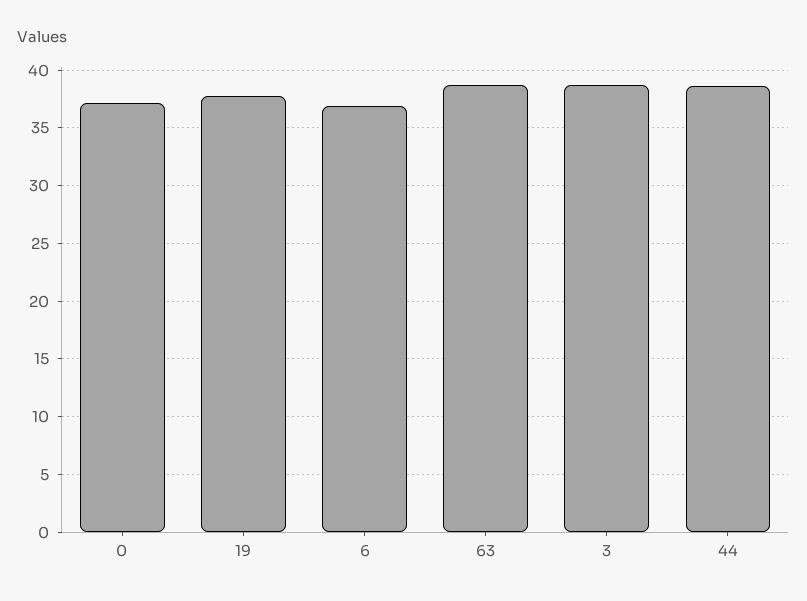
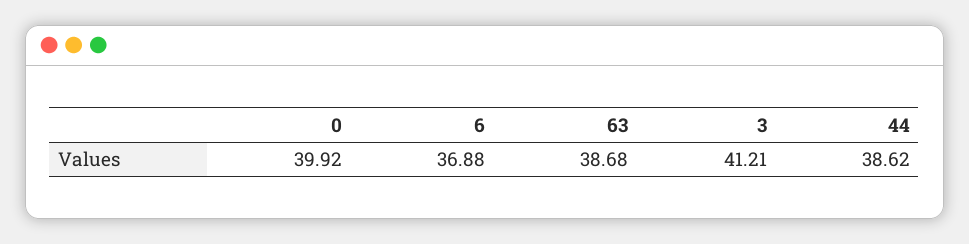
  {
-   "0": 37,
+   "0": 39.92,
-   "19": 38,
    "6": 36.88,
    "63": 38.68,
-   "3": 39,
+   "3": 41.21,
    "44": 38.62
  }

